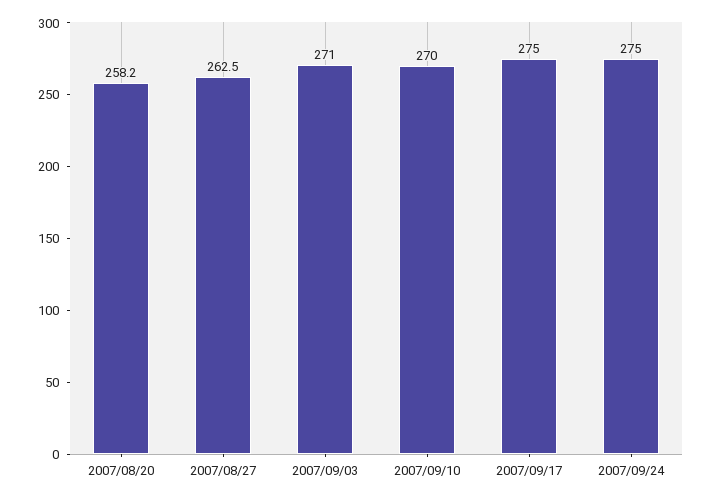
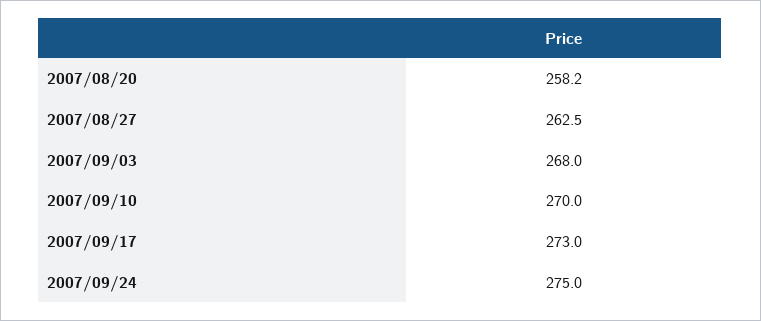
  {
    "2007/08/20": 258.2,
    "2007/08/27": 262.5,
-   "2007/09/03": 271,
+   "2007/09/03": 268,
    "2007/09/10": 270,
-   "2007/09/17": 275,
+   "2007/09/17": 273,
    "2007/09/24": 275
  }

